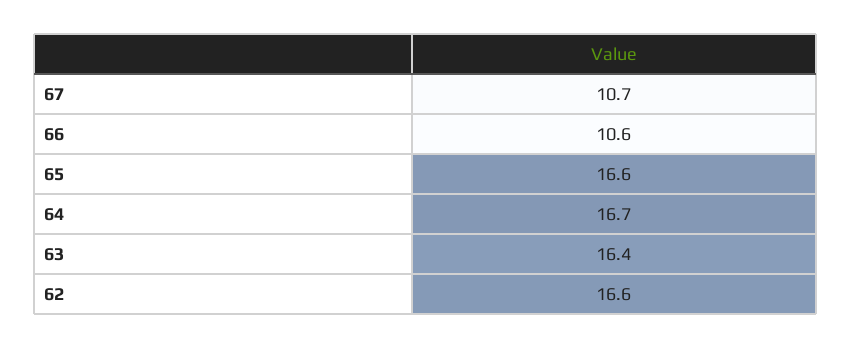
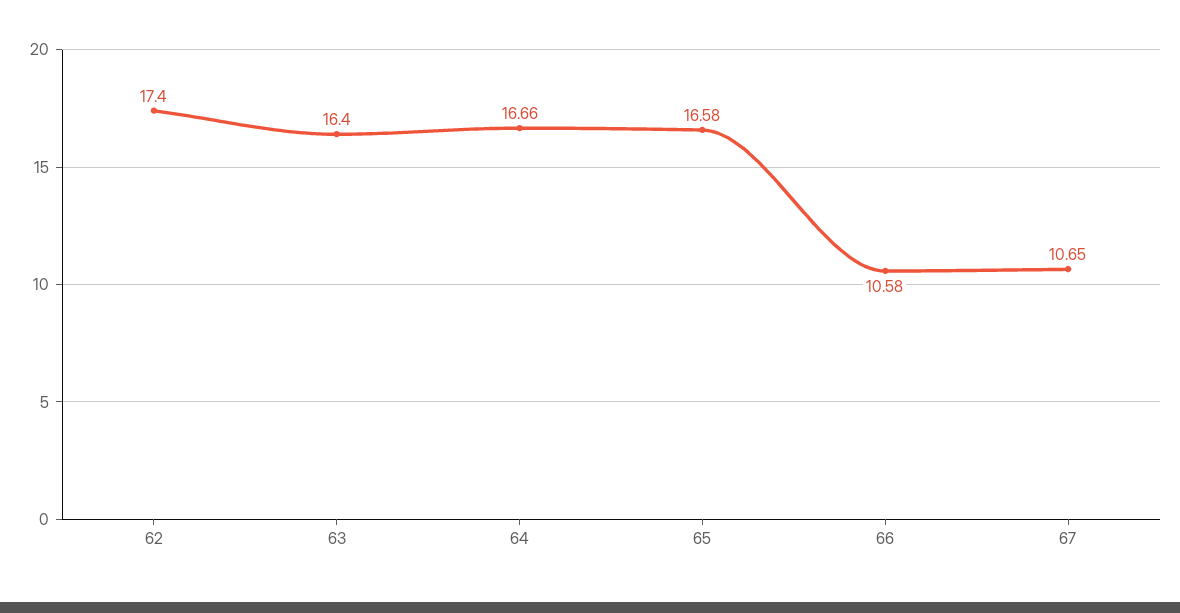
  {
    "67": 10.65,
    "66": 10.58,
    "65": 16.58,
    "64": 16.66,
    "63": 16.4,
-   "62": 16.6
+   "62": 17.4
  }

